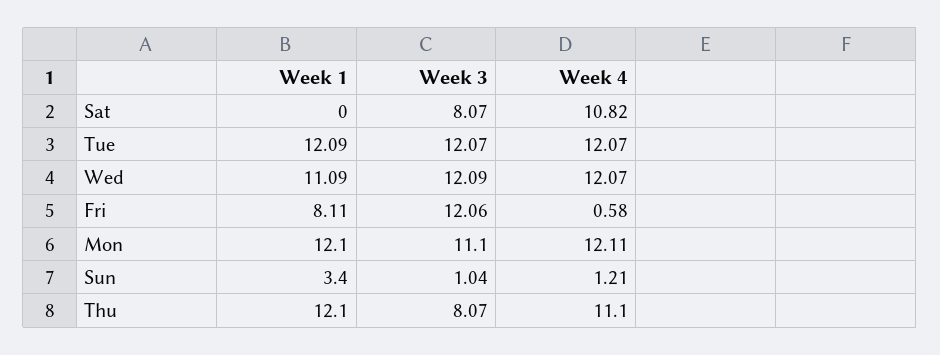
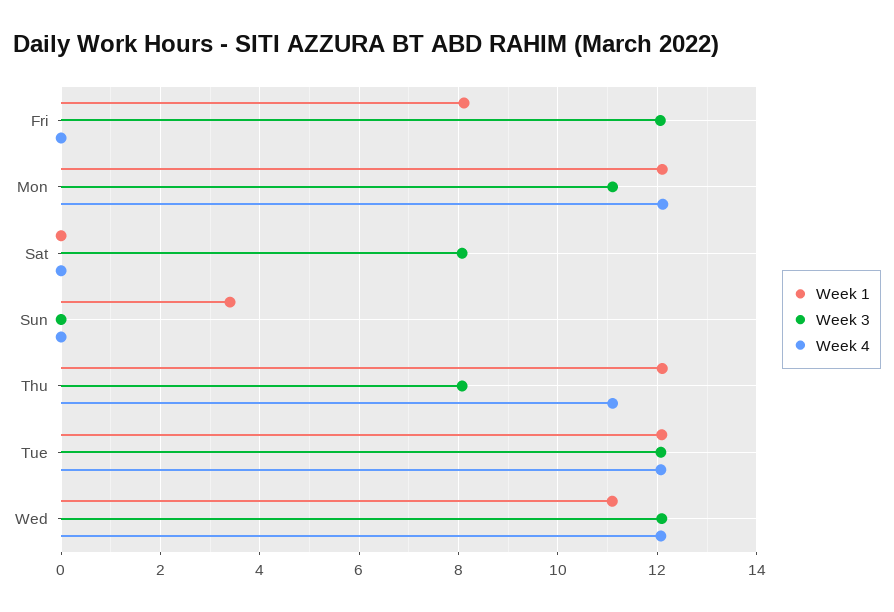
  {
    "Week 1": {
      "Sat": 0,
      "Tue": 12.09,
      "Wed": 11.09,
      "Fri": 8.11,
      "Mon": 12.1,
      "Sun": 3.4,
      "Thu": 12.1
    },
    "Week 3": {
      "Sat": 8.07,
      "Tue": 12.07,
      "Wed": 12.09,
      "Fri": 12.06,
      "Mon": 11.1,
-     "Sun": 1.04,
+     "Sun": 0,
      "Thu": 8.07
    },
    "Week 4": {
-     "Sat": 10.82,
+     "Sat": 0,
      "Tue": 12.07,
      "Wed": 12.07,
-     "Fri": 0.58,
+     "Fri": 0,
      "Mon": 12.11,
-     "Sun": 1.21,
+     "Sun": 0,
      "Thu": 11.1
    }
  }

